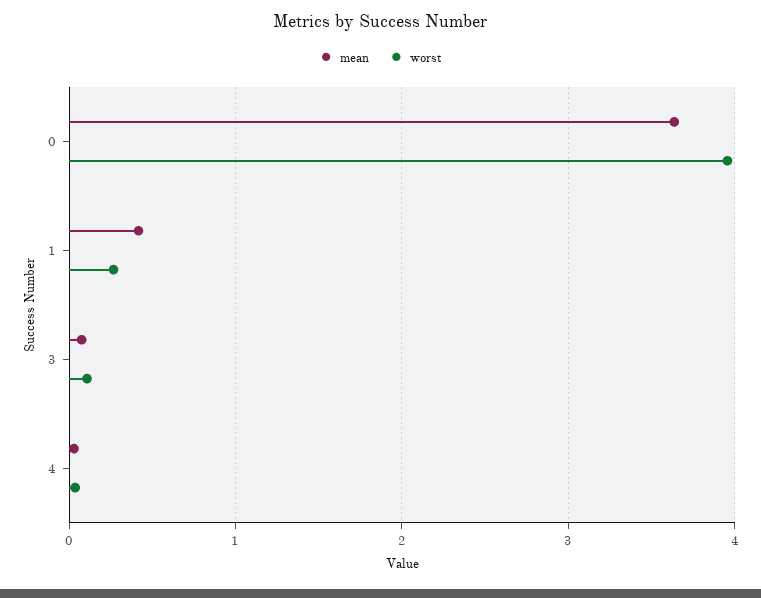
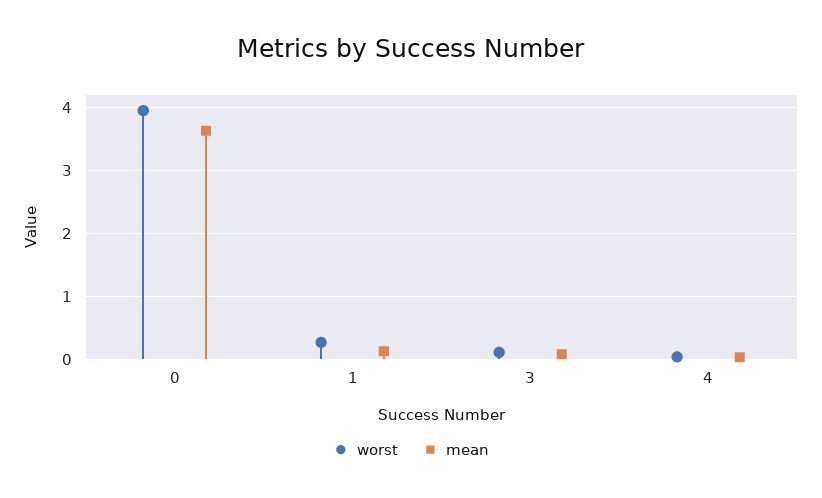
  {
    "mean": {
      "0": 3.6,
-     "1": 0.4,
+     "1": 0.1,
      "3": 0.1,
      "4": 0
    },
    "worst": {
      "0": 4,
      "1": 0.3,
      "3": 0.1,
      "4": 0
    }
  }

